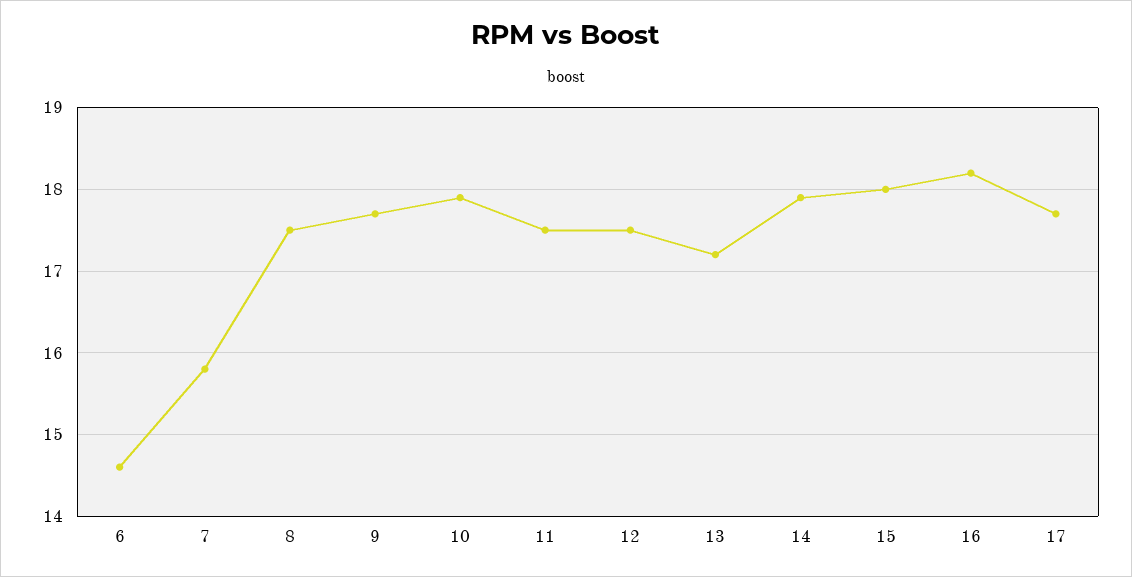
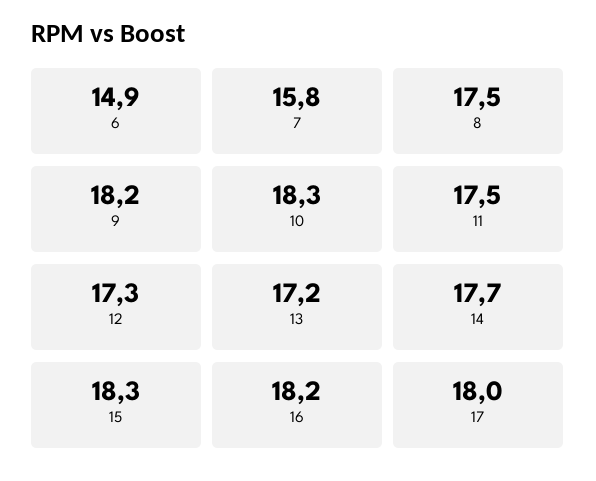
  {
-   "6": 14.6,
+   "6": 14.9,
    "7": 15.8,
    "8": 17.5,
-   "9": 17.7,
+   "9": 18.2,
-   "10": 17.9,
+   "10": 18.3,
    "11": 17.5,
-   "12": 17.5,
+   "12": 17.3,
    "13": 17.2,
-   "14": 17.9,
+   "14": 17.7,
-   "15": 18,
+   "15": 18.3,
    "16": 18.2,
-   "17": 17.7
+   "17": 18
  }

